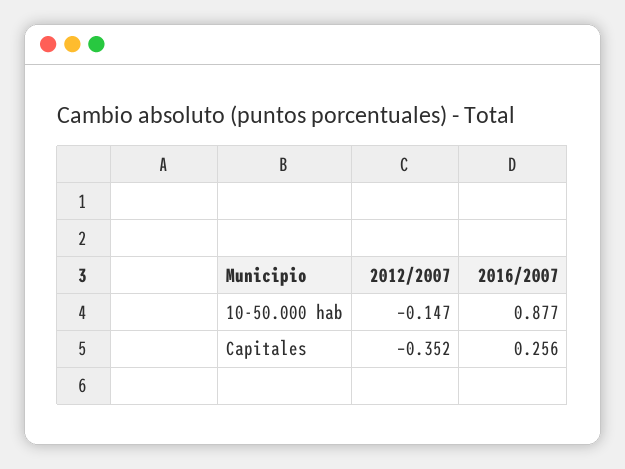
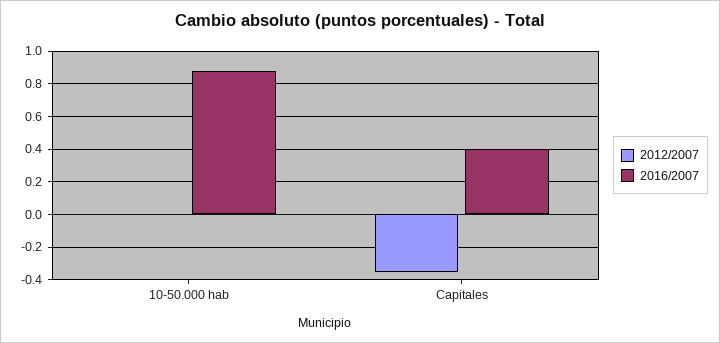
  {
    "2012/2007": {
-     "10-50.000 hab": -0.147,
+     "10-50.000 hab": 0,
      "Capitales": -0.352
    },
    "2016/2007": {
      "10-50.000 hab": 0.877,
-     "Capitales": 0.256
+     "Capitales": 0.4
    }
  }

